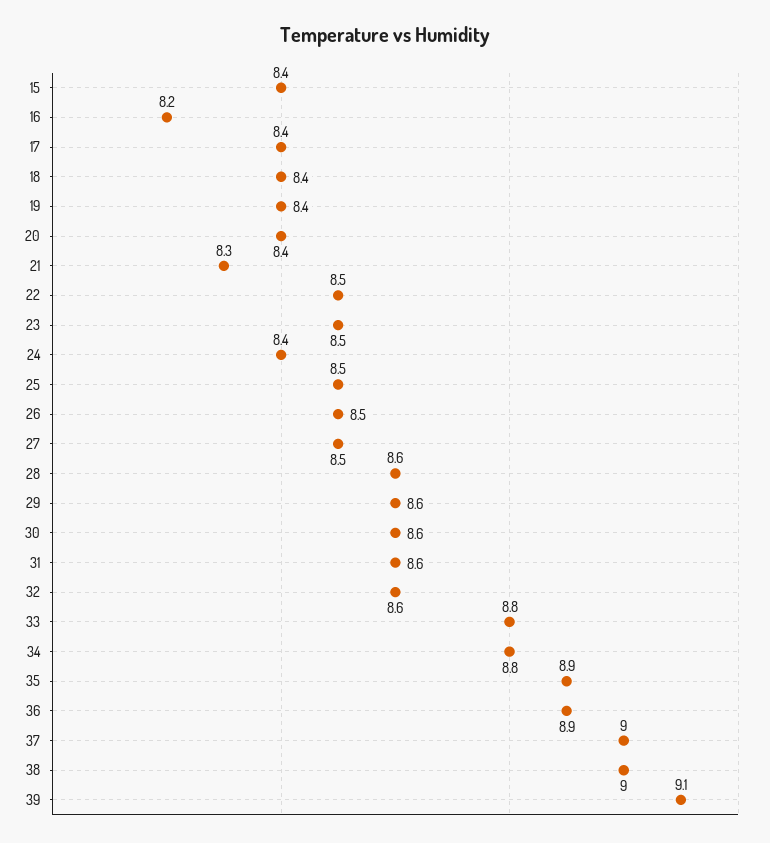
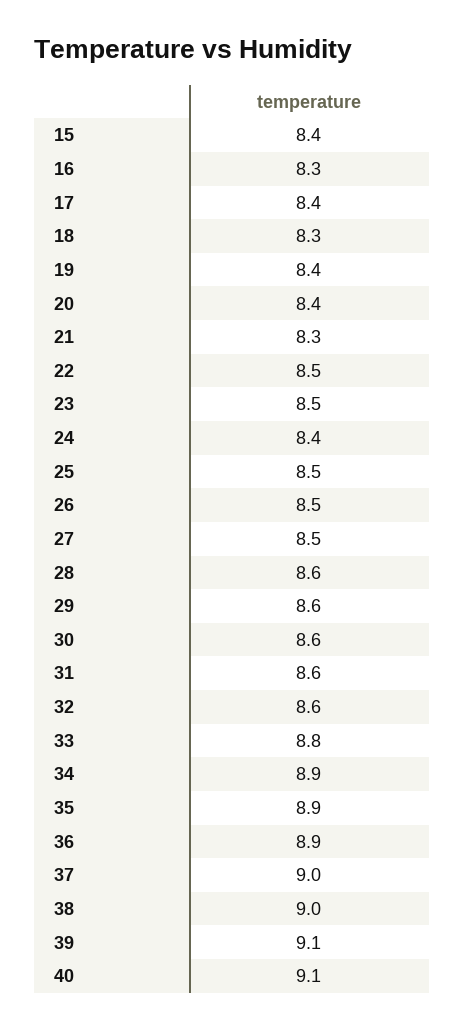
  {
    "15": 8.4,
-   "16": 8.2,
+   "16": 8.3,
    "17": 8.4,
-   "18": 8.4,
+   "18": 8.3,
    "19": 8.4,
    "20": 8.4,
    "21": 8.3,
    "22": 8.5,
    "23": 8.5,
    "24": 8.4,
    "25": 8.5,
    "26": 8.5,
    "27": 8.5,
    "28": 8.6,
    "29": 8.6,
    "30": 8.6,
    "31": 8.6,
    "32": 8.6,
    "33": 8.8,
-   "34": 8.8,
+   "34": 8.9,
    "35": 8.9,
    "36": 8.9,
    "37": 9,
    "38": 9,
-   "39": 9.1
+   "39": 9.1,
+   "40": 9.1
  }

